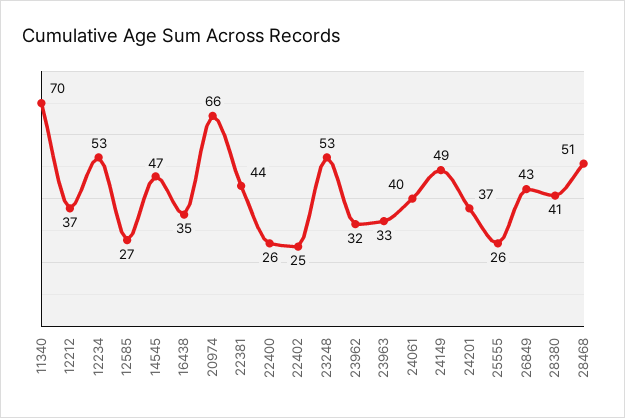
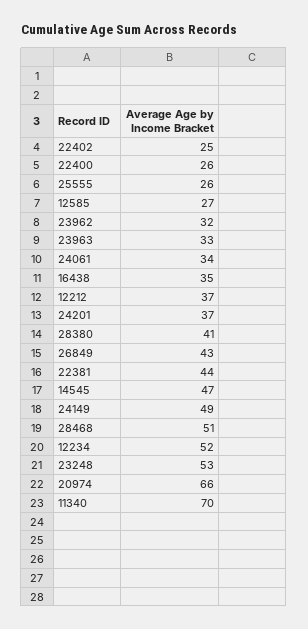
  {
    "11340": 70,
    "12212": 37,
-   "12234": 53,
+   "12234": 52,
    "12585": 27,
    "14545": 47,
    "16438": 35,
    "20974": 66,
    "22381": 44,
    "22400": 26,
    "22402": 25,
    "23248": 53,
    "23962": 32,
    "23963": 33,
-   "24061": 40,
+   "24061": 34,
    "24149": 49,
    "24201": 37,
    "25555": 26,
    "26849": 43,
    "28380": 41,
    "28468": 51
  }

